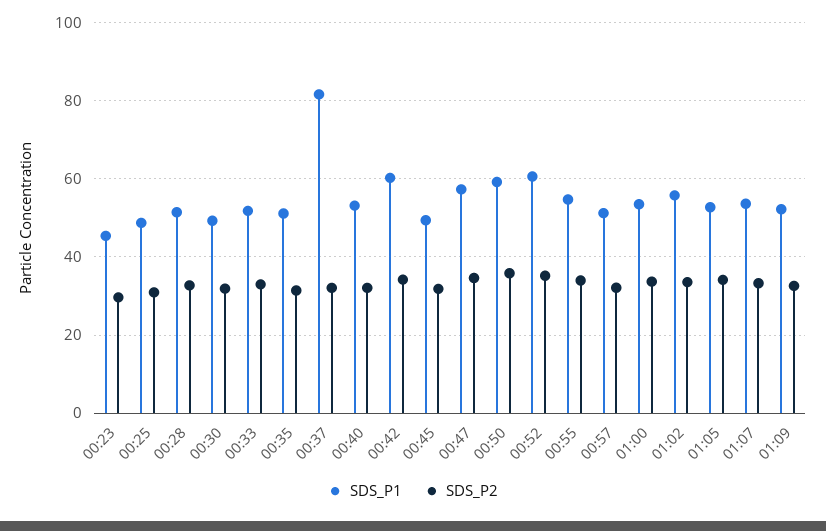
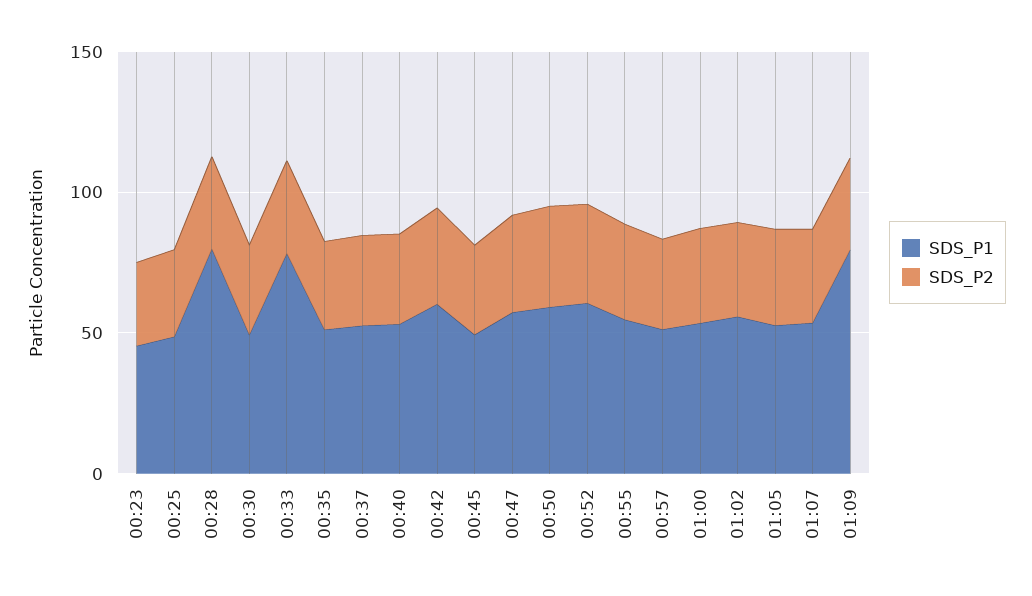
  {
    "SDS_P1": {
      "00:23": 46,
      "00:25": 48,
-     "00:28": 52,
+     "00:28": 80,
      "00:30": 50,
-     "00:33": 52,
+     "00:33": 80,
      "00:35": 52,
-     "00:37": 82,
+     "00:37": 50,
      "00:40": 54,
      "00:42": 60,
      "00:45": 50,
      "00:47": 58,
      "00:50": 60,
      "00:52": 60,
      "00:55": 54,
      "00:57": 52,
      "01:00": 54,
      "01:02": 56,
      "01:05": 52,
      "01:07": 54,
-     "01:09": 52
+     "01:09": 80
    },
    "SDS_P2": {
      "00:23": 30,
      "00:25": 30,
      "00:28": 32,
      "00:30": 32,
      "00:33": 32,
      "00:35": 32,
      "00:37": 32,
      "00:40": 32,
      "00:42": 34,
      "00:45": 32,
      "00:47": 34,
      "00:50": 36,
      "00:52": 36,
      "00:55": 34,
      "00:57": 32,
      "01:00": 34,
      "01:02": 34,
      "01:05": 34,
      "01:07": 34,
      "01:09": 32
    }
  }

